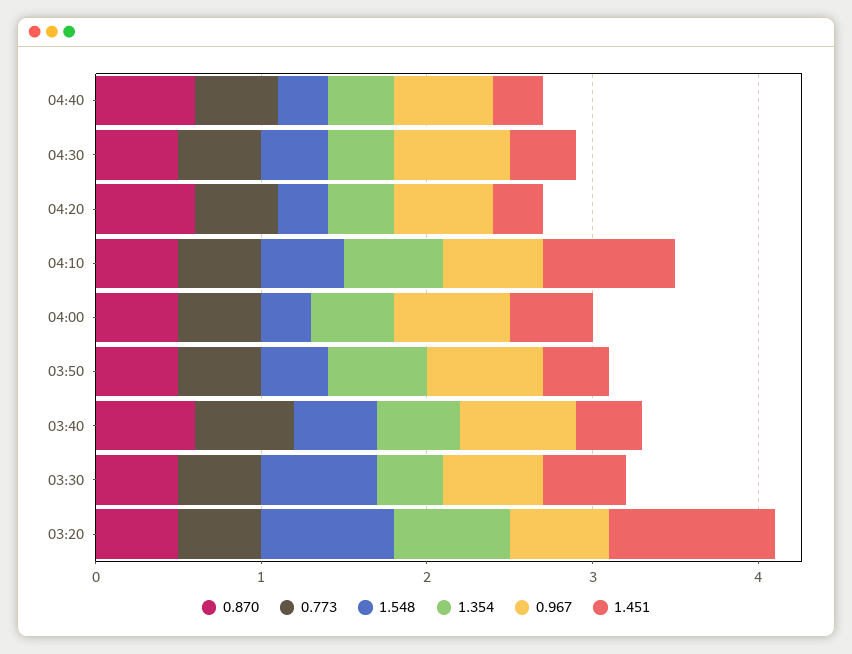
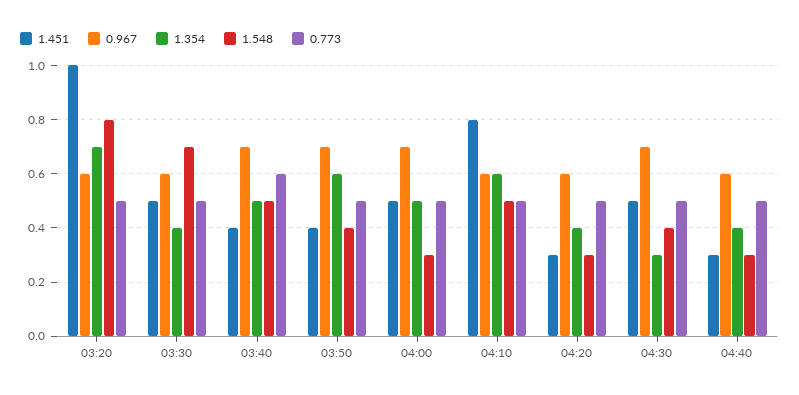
  {
-   "0.870": {
-     "04:40": 0.6,
-     "04:30": 0.5,
-     "04:20": 0.6,
-     "04:10": 0.5,
-     "04:00": 0.5,
-     "03:50": 0.5,
-     "03:40": 0.6,
-     "03:30": 0.5,
-     "03:20": 0.5
-   },
    "0.773": {
      "04:40": 0.5,
      "04:30": 0.5,
      "04:20": 0.5,
      "04:10": 0.5,
      "04:00": 0.5,
      "03:50": 0.5,
      "03:40": 0.6,
      "03:30": 0.5,
      "03:20": 0.5
    },
    "1.548": {
      "04:40": 0.3,
      "04:30": 0.4,
      "04:20": 0.3,
      "04:10": 0.5,
      "04:00": 0.3,
      "03:50": 0.4,
      "03:40": 0.5,
      "03:30": 0.7,
      "03:20": 0.8
    },
    "1.354": {
      "04:40": 0.4,
-     "04:30": 0.4,
+     "04:30": 0.3,
      "04:20": 0.4,
      "04:10": 0.6,
      "04:00": 0.5,
      "03:50": 0.6,
      "03:40": 0.5,
      "03:30": 0.4,
      "03:20": 0.7
    },
    "0.967": {
      "04:40": 0.6,
      "04:30": 0.7,
      "04:20": 0.6,
      "04:10": 0.6,
      "04:00": 0.7,
      "03:50": 0.7,
      "03:40": 0.7,
      "03:30": 0.6,
      "03:20": 0.6
    },
    "1.451": {
      "04:40": 0.3,
-     "04:30": 0.4,
+     "04:30": 0.5,
      "04:20": 0.3,
      "04:10": 0.8,
      "04:00": 0.5,
      "03:50": 0.4,
      "03:40": 0.4,
      "03:30": 0.5,
      "03:20": 1
    }
  }

